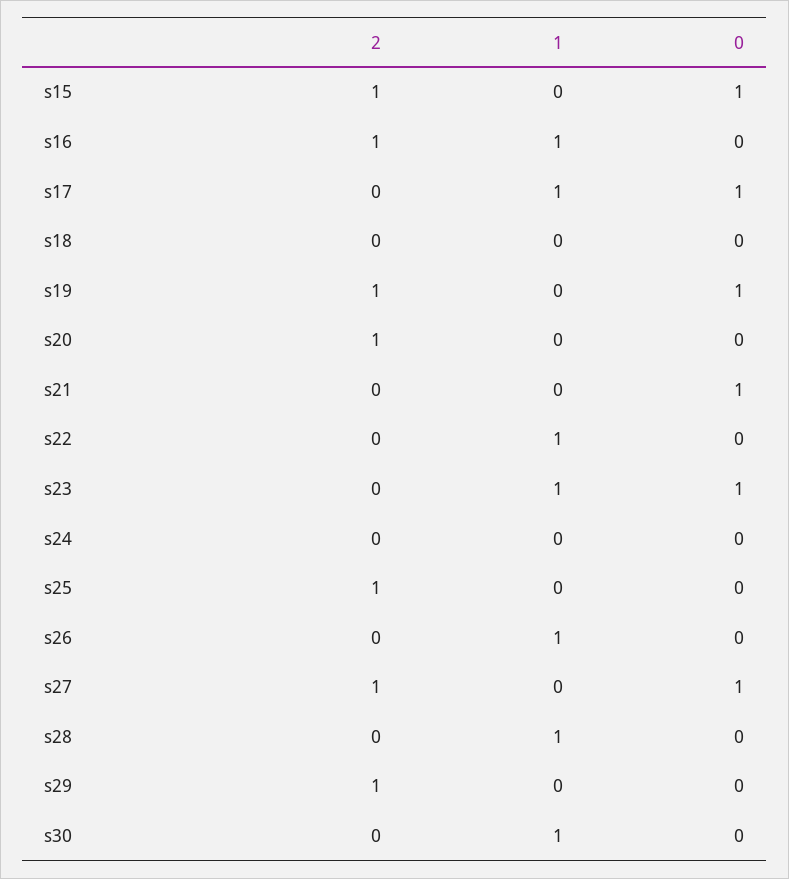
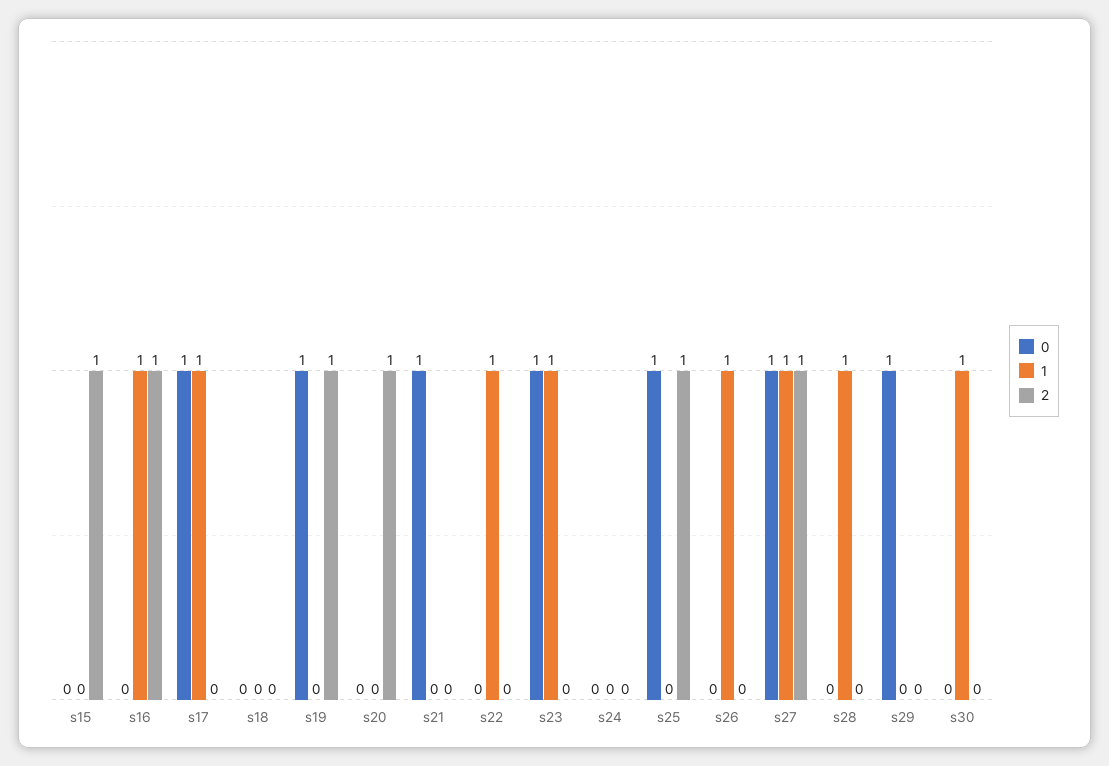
  {
    "2": {
      "s15": 1,
      "s16": 1,
      "s17": 0,
      "s18": 0,
      "s19": 1,
      "s20": 1,
      "s21": 0,
      "s22": 0,
      "s23": 0,
      "s24": 0,
      "s25": 1,
      "s26": 0,
      "s27": 1,
      "s28": 0,
-     "s29": 1,
+     "s29": 0,
      "s30": 0
    },
    "1": {
      "s15": 0,
      "s16": 1,
      "s17": 1,
      "s18": 0,
      "s19": 0,
      "s20": 0,
      "s21": 0,
      "s22": 1,
      "s23": 1,
      "s24": 0,
      "s25": 0,
      "s26": 1,
-     "s27": 0,
+     "s27": 1,
      "s28": 1,
      "s29": 0,
      "s30": 1
    },
    "0": {
-     "s15": 1,
+     "s15": 0,
      "s16": 0,
      "s17": 1,
      "s18": 0,
      "s19": 1,
      "s20": 0,
      "s21": 1,
      "s22": 0,
      "s23": 1,
      "s24": 0,
-     "s25": 0,
+     "s25": 1,
      "s26": 0,
      "s27": 1,
      "s28": 0,
-     "s29": 0,
+     "s29": 1,
      "s30": 0
    }
  }

